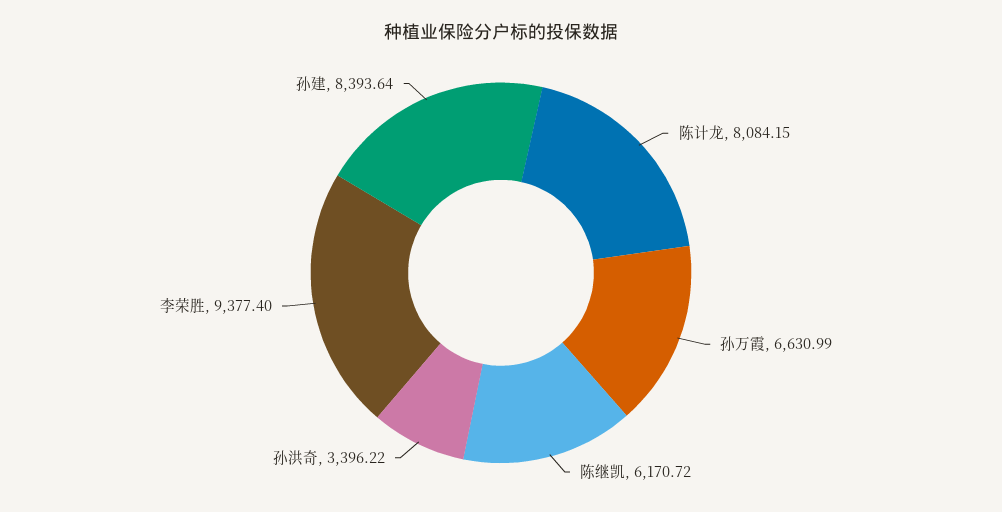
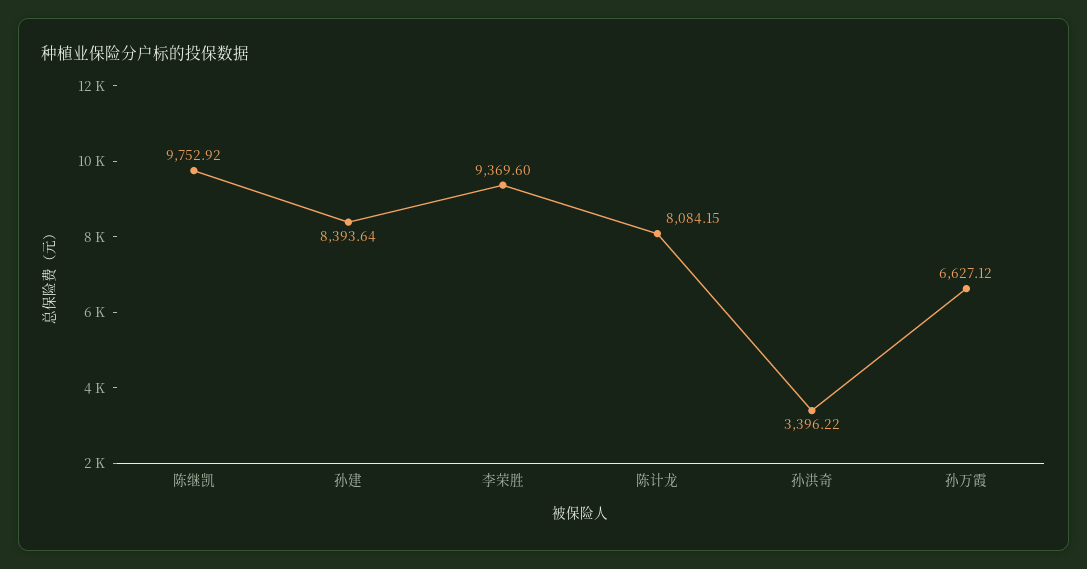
  {
    "陈计龙": 8084.15,
-   "孙万霞": 6630.99,
+   "孙万霞": 6627.12,
-   "陈继凯": 6170.72,
+   "陈继凯": 9752.92,
    "孙洪奇": 3396.22,
-   "李荣胜": 9377.4,
+   "李荣胜": 9369.6,
    "孙建": 8393.64
  }

